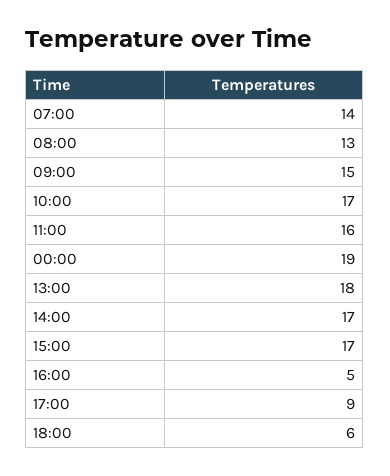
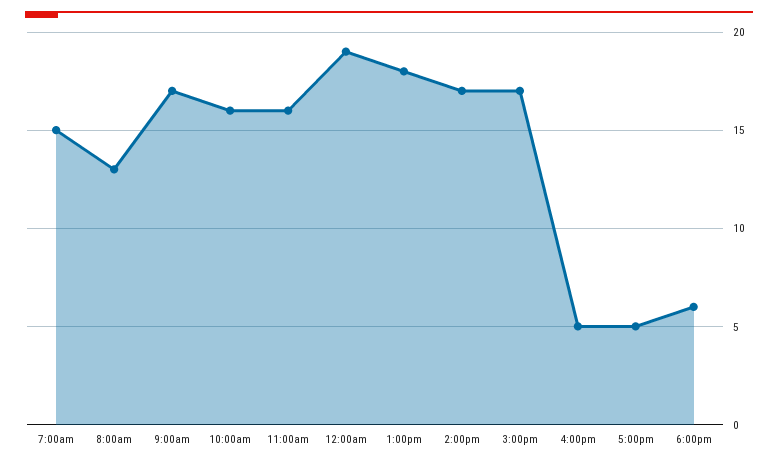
  {
-   "07:00": 14,
+   "07:00": 15,
    "08:00": 13,
-   "09:00": 15,
+   "09:00": 17,
-   "10:00": 17,
+   "10:00": 16,
    "11:00": 16,
    "00:00": 19,
    "13:00": 18,
    "14:00": 17,
    "15:00": 17,
    "16:00": 5,
-   "17:00": 9,
+   "17:00": 5,
    "18:00": 6
  }

